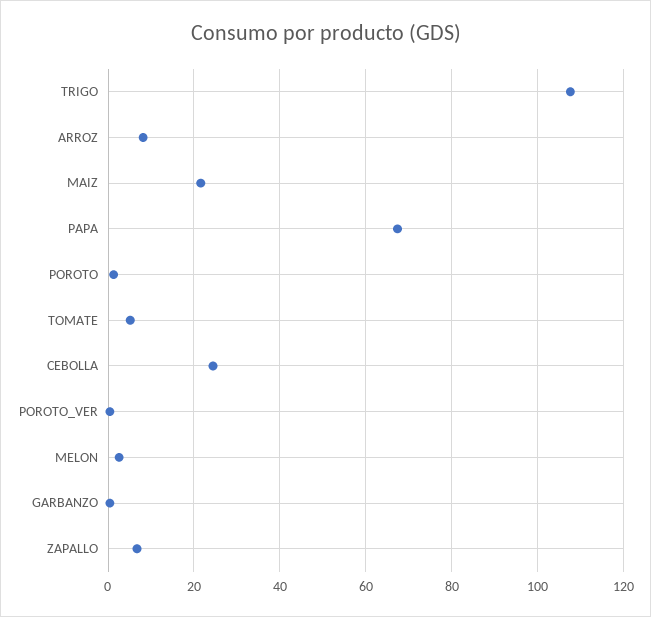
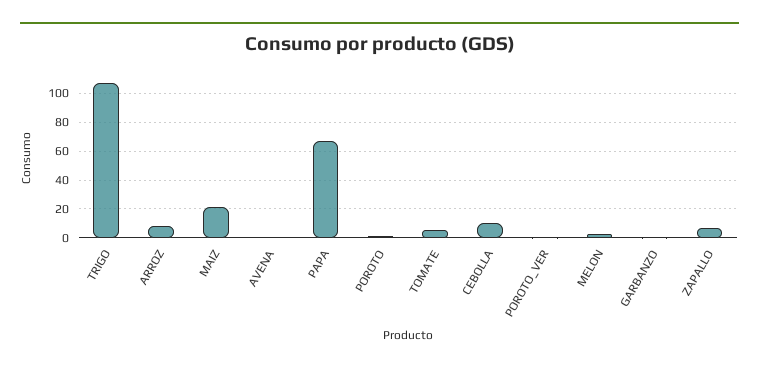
  {
    "TRIGO": 108,
    "ARROZ": 8,
    "MAIZ": 22,
    "PAPA": 68,
    "POROTO": 2,
    "TOMATE": 6,
-   "CEBOLLA": 24,
+   "CEBOLLA": 10,
    "POROTO_VER": 0,
    "MELON": 2,
    "GARBANZO": 0,
-   "ZAPALLO": 6
+   "ZAPALLO": 6,
+   "AVENA": 0
  }

